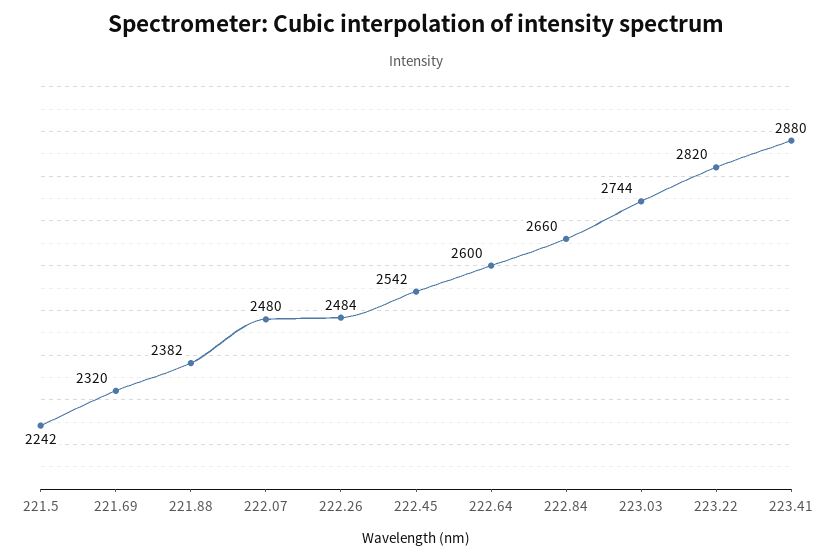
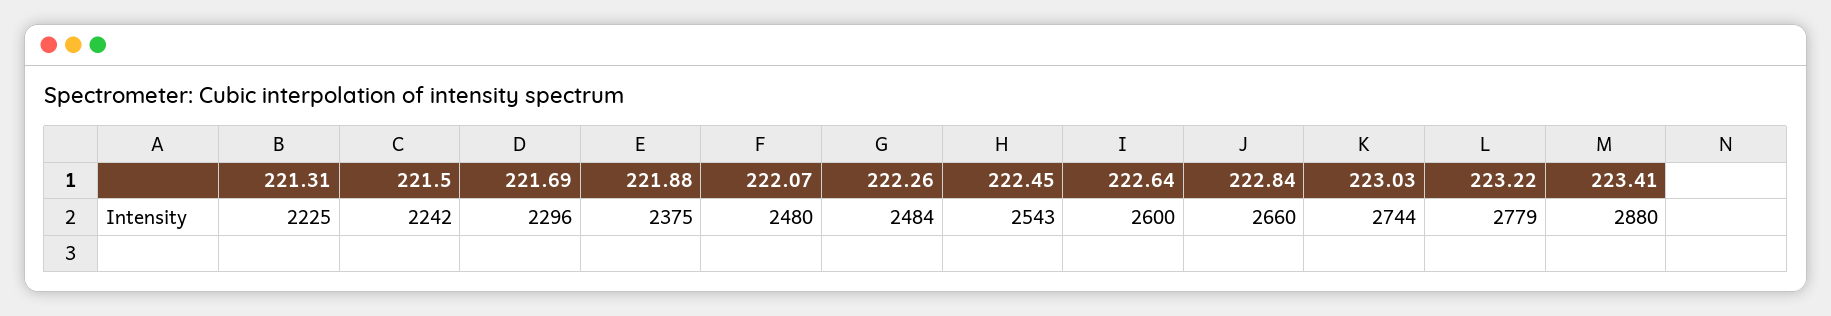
  {
    "221.5": 2242,
-   "221.69": 2320,
+   "221.69": 2296,
-   "221.88": 2382,
+   "221.88": 2375,
    "222.07": 2480,
    "222.26": 2484,
-   "222.45": 2542,
+   "222.45": 2543,
    "222.64": 2600,
    "222.84": 2660,
    "223.03": 2744,
-   "223.22": 2820,
+   "223.22": 2779,
-   "223.41": 2880
+   "223.41": 2880,
+   "221.31": 2225
  }

